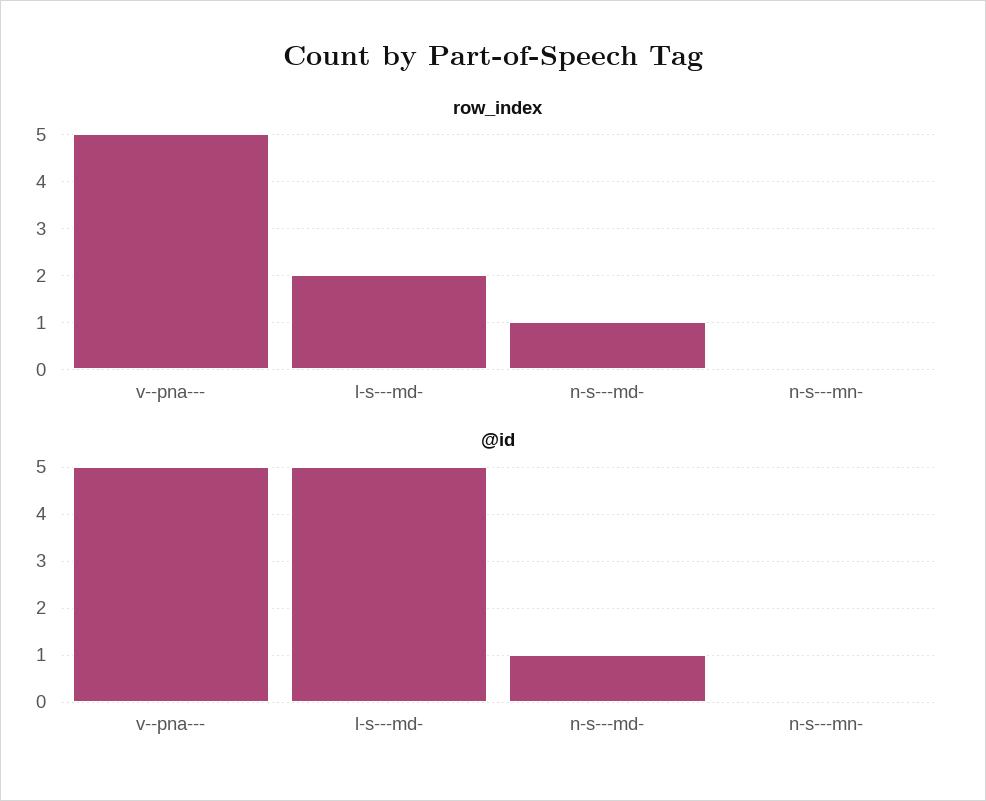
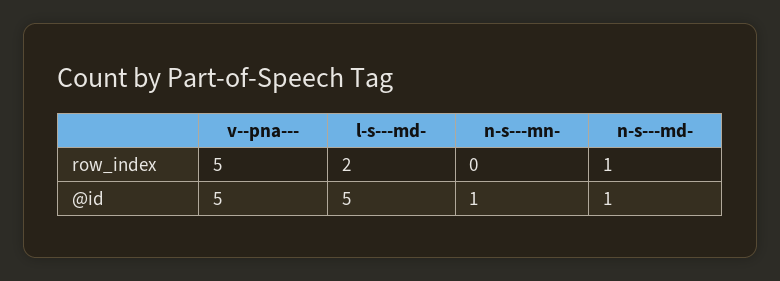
  {
    "row_index": {
      "v--pna---": 5,
      "l-s---md-": 2,
      "n-s---md-": 1,
      "n-s---mn-": 0
    },
    "@id": {
      "v--pna---": 5,
      "l-s---md-": 5,
      "n-s---md-": 1,
-     "n-s---mn-": 0
+     "n-s---mn-": 1
    }
  }

